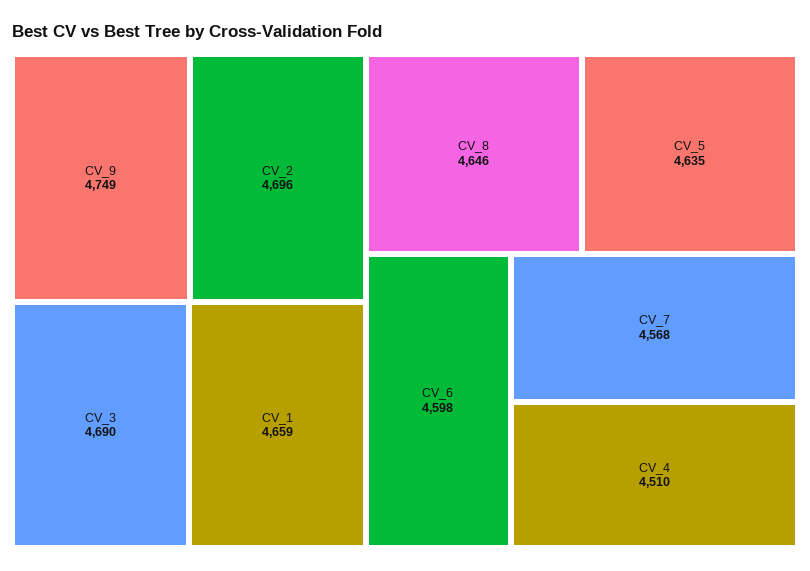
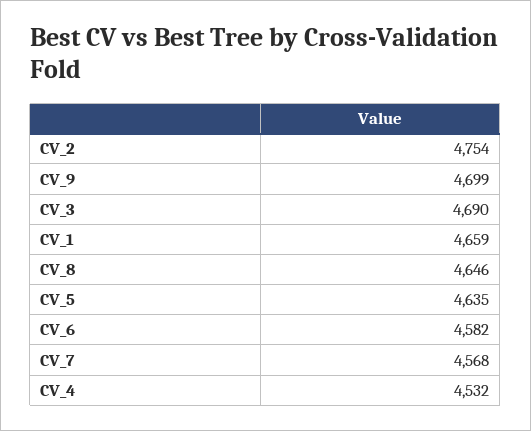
  {
-   "CV_9": 4749,
+   "CV_9": 4699,
-   "CV_2": 4696,
+   "CV_2": 4754,
    "CV_3": 4690,
    "CV_1": 4659,
    "CV_8": 4646,
    "CV_5": 4635,
-   "CV_6": 4598,
+   "CV_6": 4582,
    "CV_7": 4568,
-   "CV_4": 4510
+   "CV_4": 4532
  }

